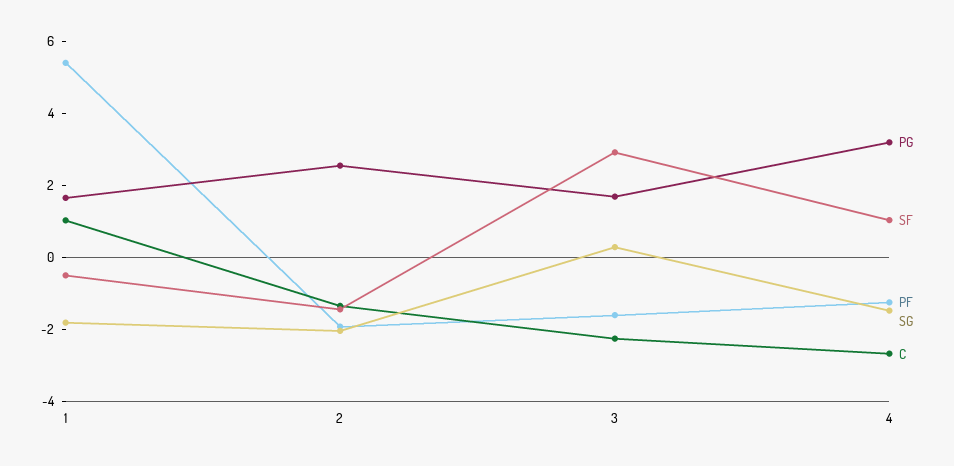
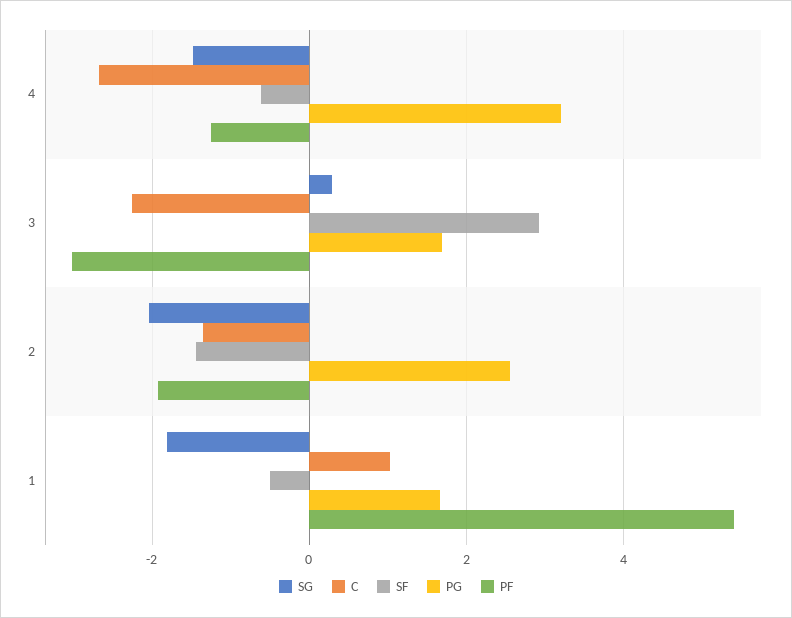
  {
    "PG": {
      "1": 1.6,
      "2": 2.6,
      "3": 1.6,
      "4": 3.2
    },
    "SF": {
      "1": -0.6,
      "2": -1.4,
      "3": 3,
-     "4": 1
+     "4": -0.6
    },
    "PF": {
      "1": 5.4,
      "2": -2,
-     "3": -1.5,
+     "3": -3,
      "4": -1.2
    },
    "SG": {
      "1": -1.8,
      "2": -2,
      "3": 0.2,
      "4": -1.4
    },
    "C": {
      "1": 1,
      "2": -1.4,
      "3": -2.2,
      "4": -2.6
    }
  }

